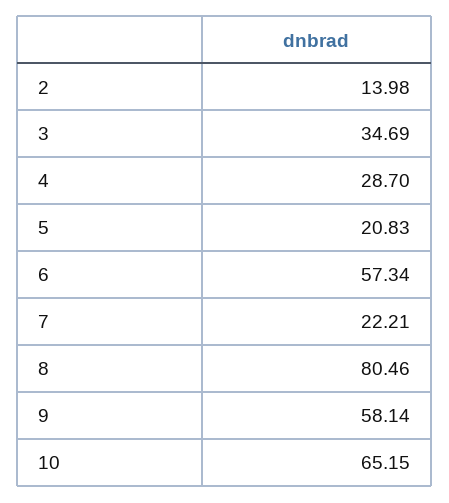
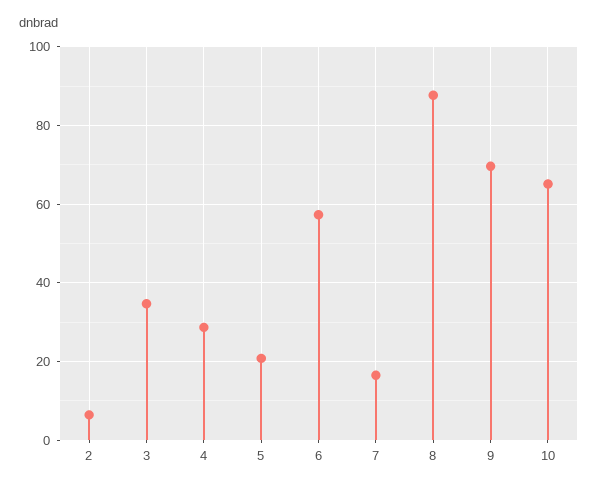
  {
-   "2": 13.98,
+   "2": 6,
    "3": 34.69,
    "4": 28.7,
    "5": 20.83,
    "6": 57.34,
-   "7": 22.21,
+   "7": 16,
-   "8": 80.46,
+   "8": 88,
-   "9": 58.14,
+   "9": 70,
    "10": 65.15
  }

